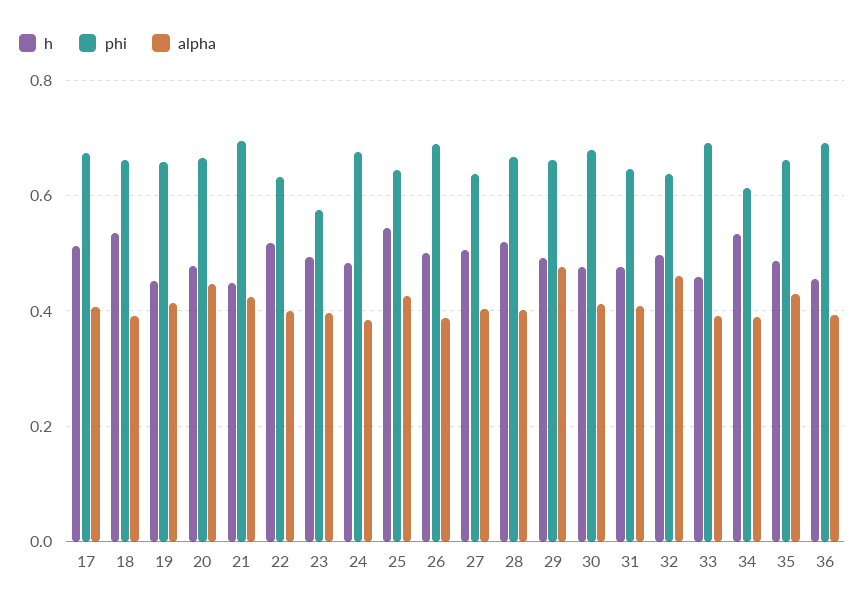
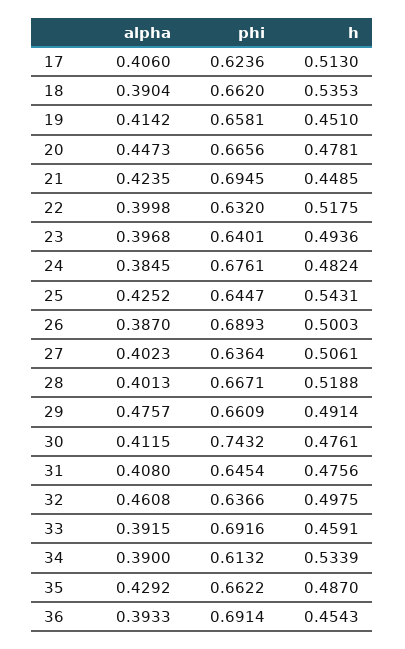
  {
    "h": {
      "17": 0.513,
      "18": 0.5353,
      "19": 0.451,
      "20": 0.4781,
      "21": 0.4485,
      "22": 0.5175,
      "23": 0.4936,
      "24": 0.4824,
      "25": 0.5431,
      "26": 0.5003,
      "27": 0.5061,
      "28": 0.5188,
      "29": 0.4914,
      "30": 0.4761,
      "31": 0.4756,
      "32": 0.4975,
      "33": 0.4591,
      "34": 0.5339,
      "35": 0.487,
      "36": 0.4543
    },
    "phi": {
-     "17": 0.68,
+     "17": 0.6236,
      "18": 0.662,
      "19": 0.6581,
      "20": 0.6656,
      "21": 0.6945,
      "22": 0.632,
-     "23": 0.58,
+     "23": 0.6401,
      "24": 0.6761,
      "25": 0.6447,
      "26": 0.6893,
      "27": 0.6364,
      "28": 0.6671,
      "29": 0.6609,
-     "30": 0.68,
+     "30": 0.7432,
      "31": 0.6454,
      "32": 0.6366,
      "33": 0.6916,
      "34": 0.6132,
      "35": 0.6622,
      "36": 0.6914
    },
    "alpha": {
      "17": 0.406,
      "18": 0.3904,
      "19": 0.4142,
      "20": 0.4473,
      "21": 0.4235,
      "22": 0.3998,
      "23": 0.3968,
      "24": 0.3845,
      "25": 0.4252,
      "26": 0.387,
      "27": 0.4023,
      "28": 0.4013,
      "29": 0.4757,
      "30": 0.4115,
      "31": 0.408,
      "32": 0.4608,
      "33": 0.3915,
      "34": 0.39,
      "35": 0.4292,
      "36": 0.3933
    }
  }

